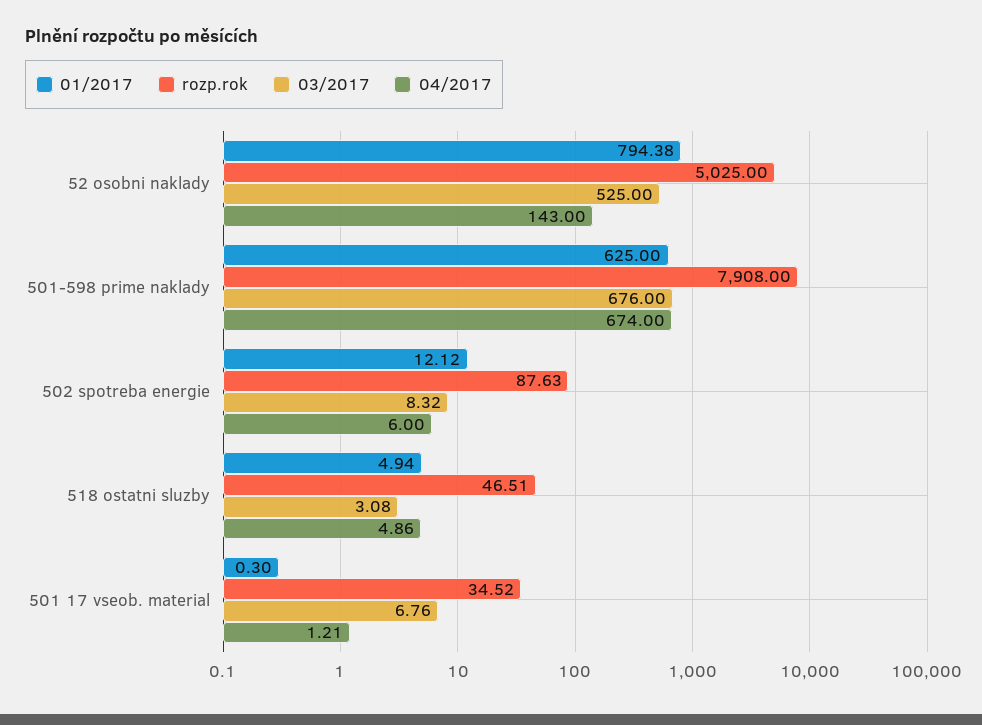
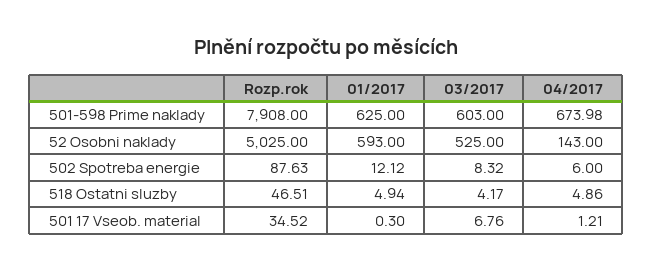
  {
    "01/2017": {
-     "52 osobni naklady": 794.38,
+     "52 osobni naklady": 593,
      "501-598 prime naklady": 625,
      "502 spotreba energie": 12.12,
      "518 ostatni sluzby": 4.94,
      "501 17 vseob. material": 0.3
    },
    "rozp.rok": {
      "52 osobni naklady": 5025,
      "501-598 prime naklady": 7908,
      "502 spotreba energie": 87.63,
      "518 ostatni sluzby": 46.51,
      "501 17 vseob. material": 34.52
    },
    "03/2017": {
      "52 osobni naklady": 525,
-     "501-598 prime naklady": 676,
+     "501-598 prime naklady": 603,
      "502 spotreba energie": 8.32,
-     "518 ostatni sluzby": 3.08,
+     "518 ostatni sluzby": 4.17,
      "501 17 vseob. material": 6.76
    },
    "04/2017": {
      "52 osobni naklady": 143,
-     "501-598 prime naklady": 674,
+     "501-598 prime naklady": 673.98,
      "502 spotreba energie": 6,
      "518 ostatni sluzby": 4.86,
      "501 17 vseob. material": 1.21
    }
  }

